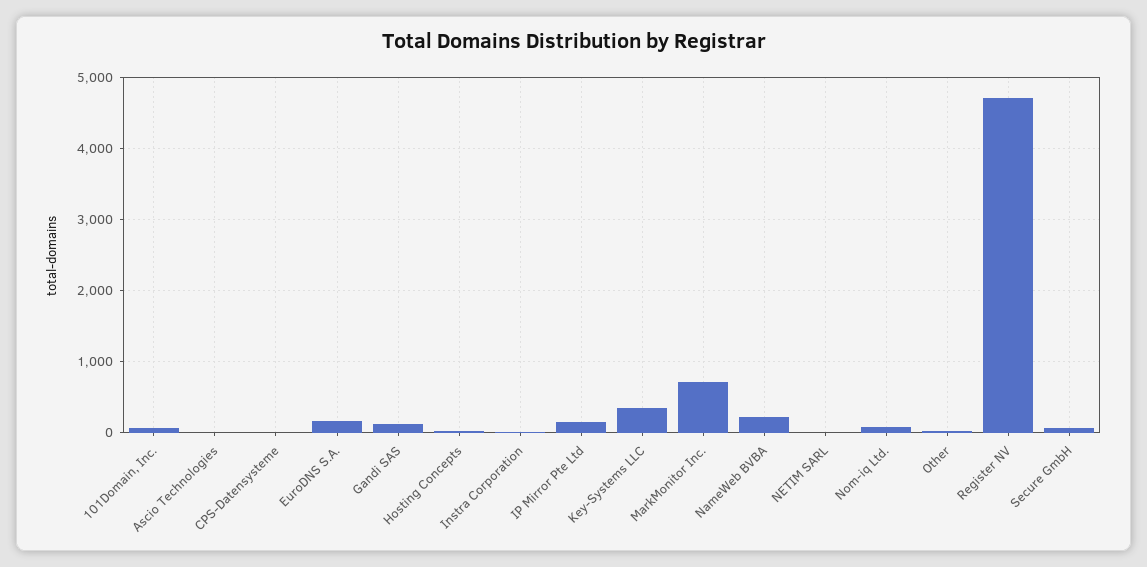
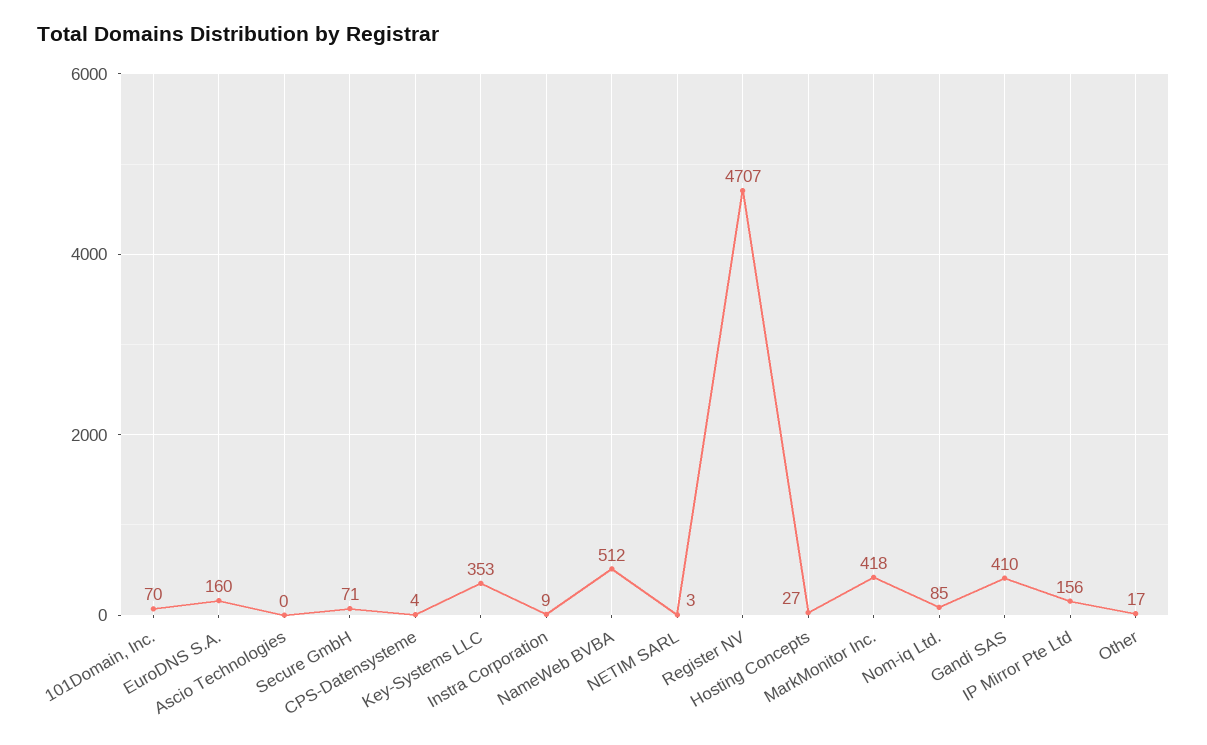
  {
    "101Domain, Inc.": 70,
    "Ascio Technologies": 0,
    "CPS-Datensysteme": 4,
    "EuroDNS S.A.": 160,
-   "Gandi SAS": 100,
+   "Gandi SAS": 410,
    "Hosting Concepts": 27,
    "Instra Corporation": 9,
    "IP Mirror Pte Ltd": 156,
    "Key-Systems LLC": 353,
-   "MarkMonitor Inc.": 700,
+   "MarkMonitor Inc.": 418,
-   "NameWeb BVBA": 200,
+   "NameWeb BVBA": 512,
    "NETIM SARL": 3,
    "Nom-iq Ltd.": 85,
    "Other": 17,
    "Register NV": 4707,
    "Secure GmbH": 71
  }

